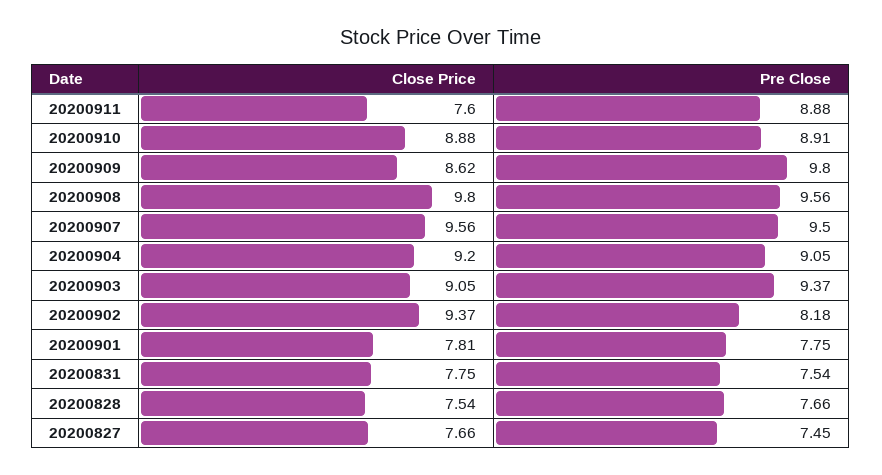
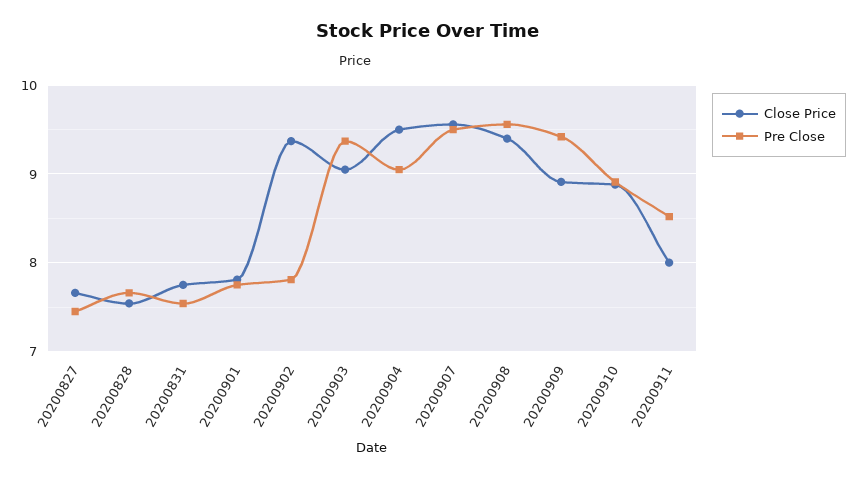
  {
    "Close Price": {
-     "20200911": 7.6,
+     "20200911": 8,
      "20200910": 8.88,
-     "20200909": 8.62,
+     "20200909": 8.9,
-     "20200908": 9.8,
+     "20200908": 9.4,
      "20200907": 9.56,
-     "20200904": 9.2,
+     "20200904": 9.5,
      "20200903": 9.05,
      "20200902": 9.37,
      "20200901": 7.81,
      "20200831": 7.75,
      "20200828": 7.54,
      "20200827": 7.66
    },
    "Pre Close": {
-     "20200911": 8.88,
+     "20200911": 8.5,
      "20200910": 8.91,
-     "20200909": 9.8,
+     "20200909": 9.4,
      "20200908": 9.56,
      "20200907": 9.5,
      "20200904": 9.05,
      "20200903": 9.37,
-     "20200902": 8.18,
+     "20200902": 7.8,
      "20200901": 7.75,
      "20200831": 7.54,
      "20200828": 7.66,
      "20200827": 7.45
    }
  }

